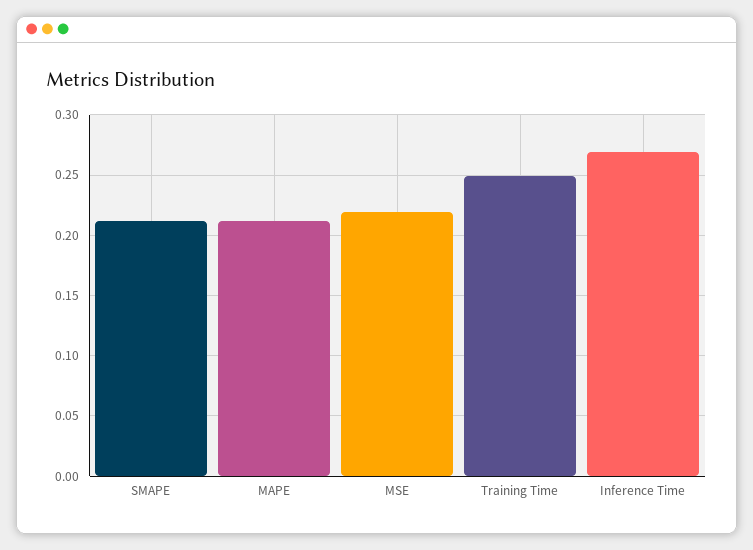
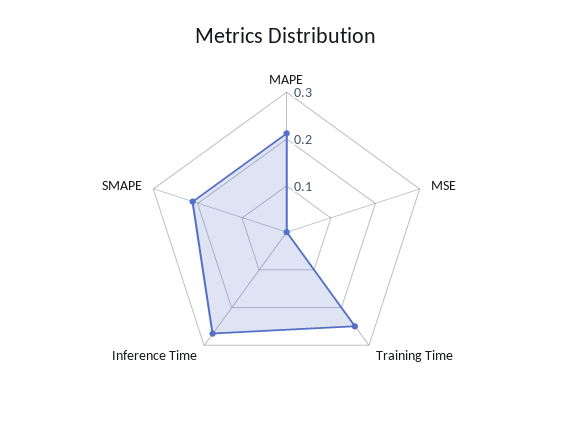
  {
    "SMAPE": 0.21,
    "MAPE": 0.21,
-   "MSE": 0.22,
+   "MSE": 0,
    "Training Time": 0.25,
    "Inference Time": 0.27
  }

